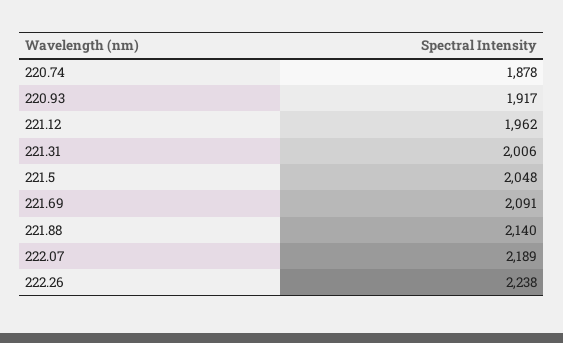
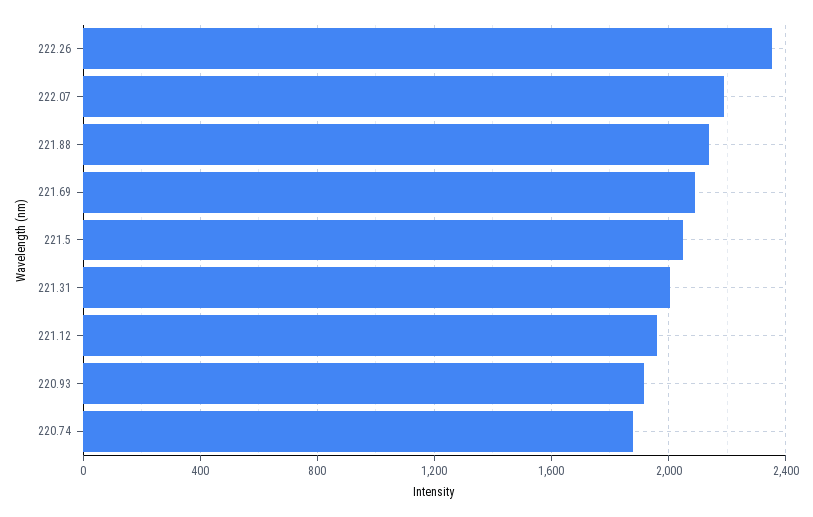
  {
    "220.74": 1878,
    "220.93": 1917,
    "221.12": 1962,
    "221.31": 2006,
    "221.5": 2048,
    "221.69": 2091,
    "221.88": 2140,
    "222.07": 2189,
-   "222.26": 2238
+   "222.26": 2350
  }

